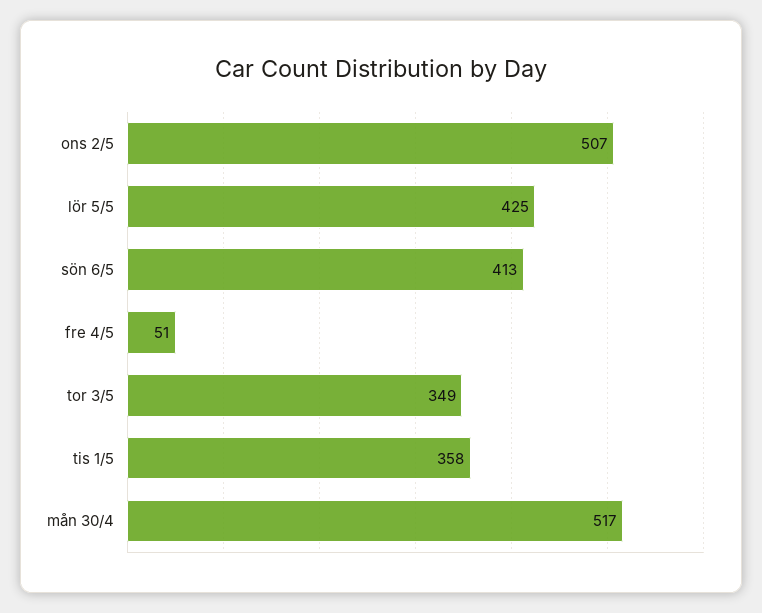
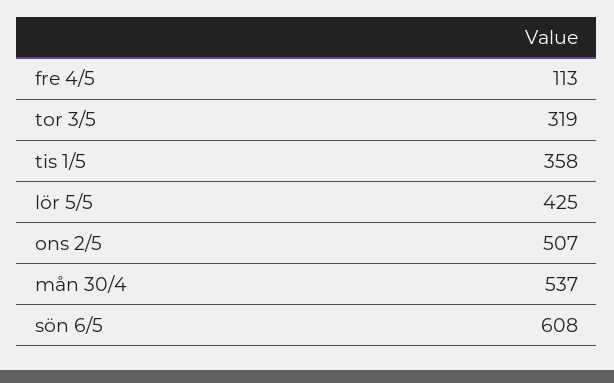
  {
    "ons 2/5": 507,
    "lör 5/5": 425,
-   "sön 6/5": 413,
+   "sön 6/5": 608,
-   "fre 4/5": 51,
+   "fre 4/5": 113,
-   "tor 3/5": 349,
+   "tor 3/5": 319,
    "tis 1/5": 358,
-   "mån 30/4": 517
+   "mån 30/4": 537
  }

